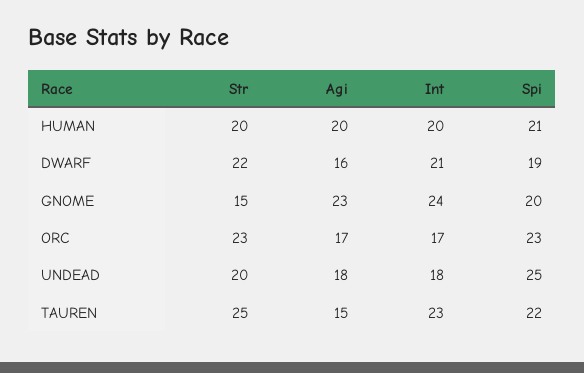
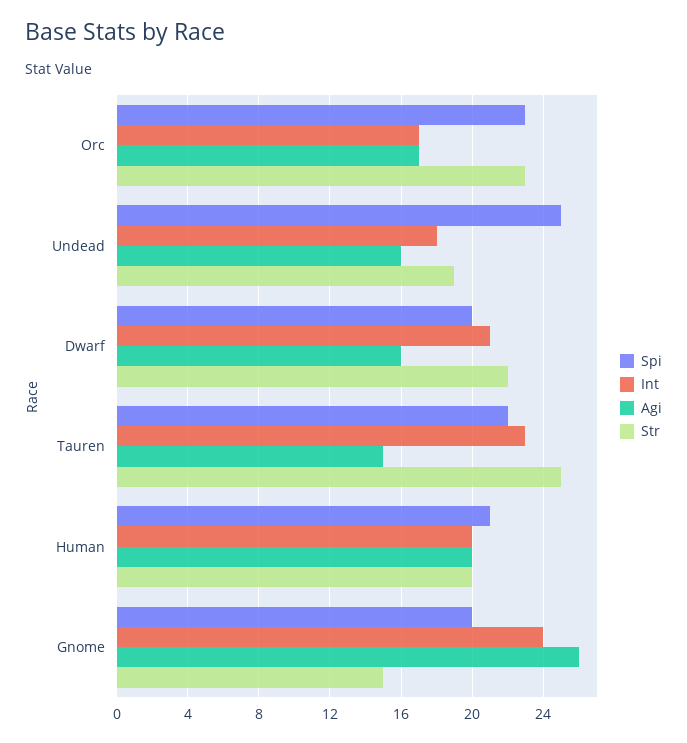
  {
    "Str": {
      "HUMAN": 20,
      "DWARF": 22,
      "GNOME": 15,
      "ORC": 23,
-     "UNDEAD": 20,
+     "UNDEAD": 19,
      "TAUREN": 25
    },
    "Agi": {
      "HUMAN": 20,
      "DWARF": 16,
-     "GNOME": 23,
+     "GNOME": 26,
      "ORC": 17,
-     "UNDEAD": 18,
+     "UNDEAD": 16,
      "TAUREN": 15
    },
    "Int": {
      "HUMAN": 20,
      "DWARF": 21,
      "GNOME": 24,
      "ORC": 17,
      "UNDEAD": 18,
      "TAUREN": 23
    },
    "Spi": {
      "HUMAN": 21,
-     "DWARF": 19,
+     "DWARF": 20,
      "GNOME": 20,
      "ORC": 23,
      "UNDEAD": 25,
      "TAUREN": 22
    }
  }

